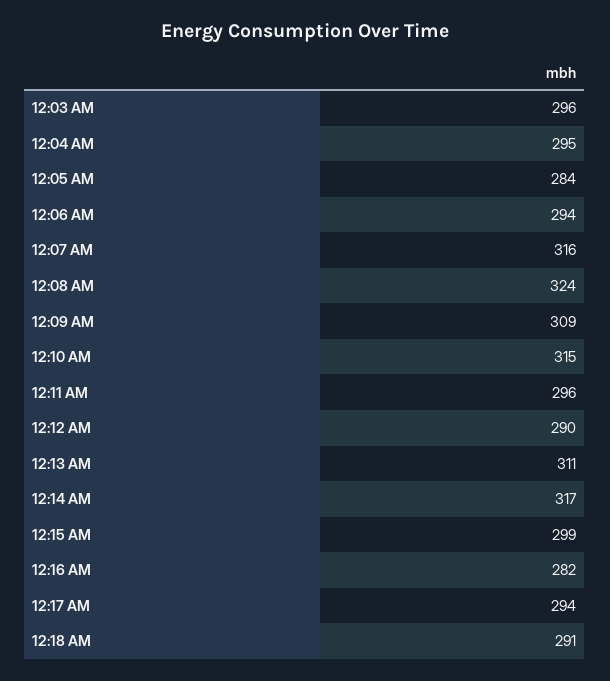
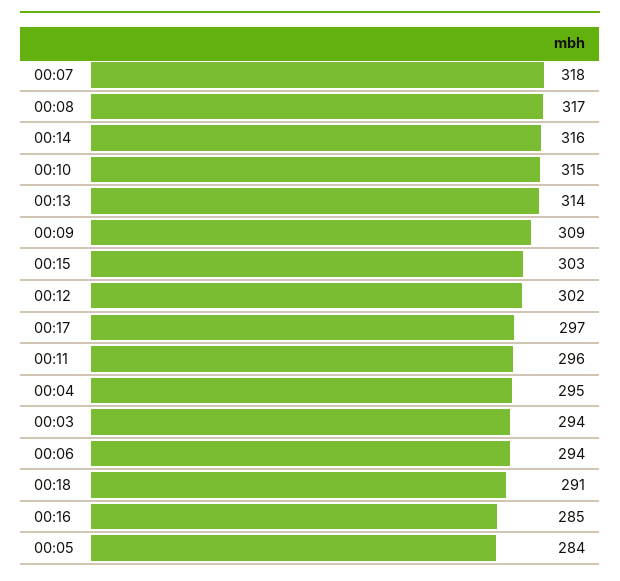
  {
-   "12:03 AM": 296,
+   "12:03 AM": 294,
    "12:04 AM": 295,
    "12:05 AM": 284,
    "12:06 AM": 294,
-   "12:07 AM": 316,
+   "12:07 AM": 318,
-   "12:08 AM": 324,
+   "12:08 AM": 317,
    "12:09 AM": 309,
    "12:10 AM": 315,
    "12:11 AM": 296,
-   "12:12 AM": 290,
+   "12:12 AM": 302,
-   "12:13 AM": 311,
+   "12:13 AM": 314,
-   "12:14 AM": 317,
+   "12:14 AM": 316,
-   "12:15 AM": 299,
+   "12:15 AM": 303,
-   "12:16 AM": 282,
+   "12:16 AM": 285,
-   "12:17 AM": 294,
+   "12:17 AM": 297,
    "12:18 AM": 291
  }

